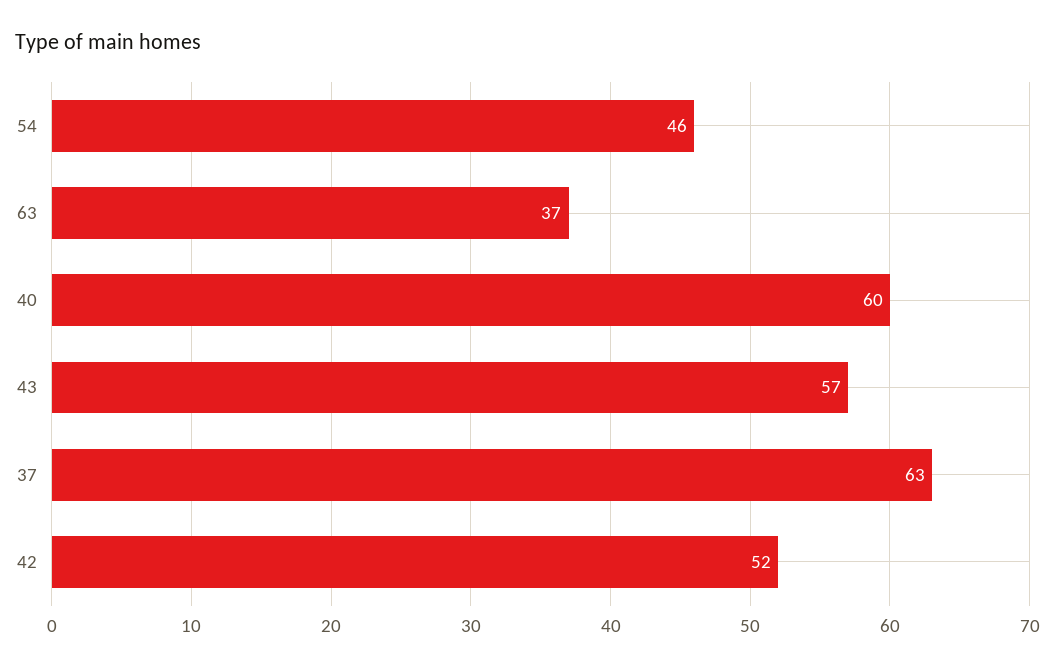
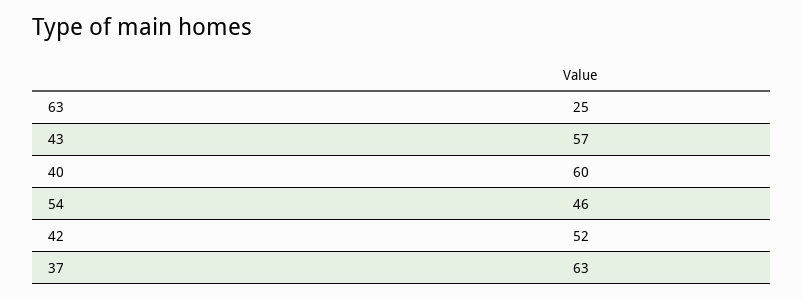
  {
    "54": 46,
-   "63": 37,
+   "63": 25,
    "40": 60,
    "43": 57,
    "37": 63,
    "42": 52
  }

